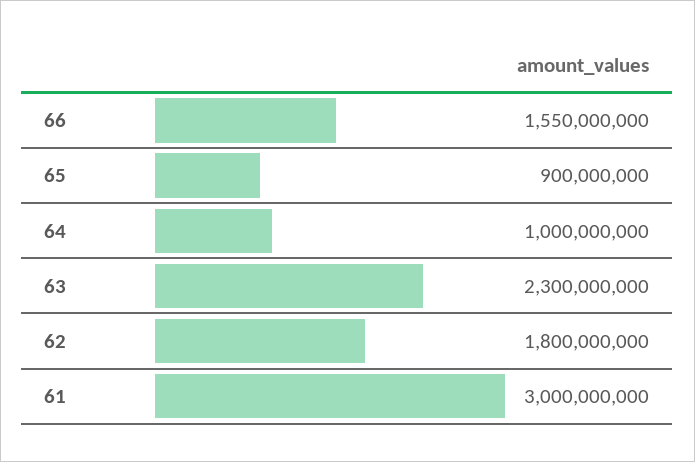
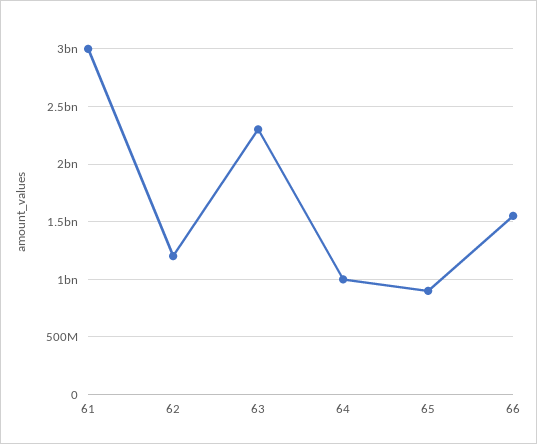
  {
    "66": 1550000000,
    "65": 900000000,
    "64": 1000000000,
    "63": 2300000000,
-   "62": 1800000000,
+   "62": 1200000000,
    "61": 3000000000
  }

